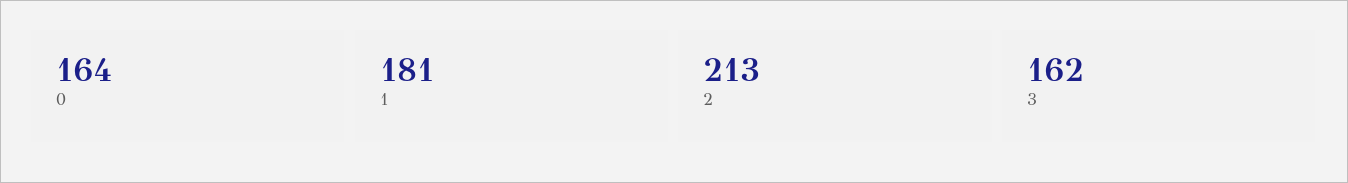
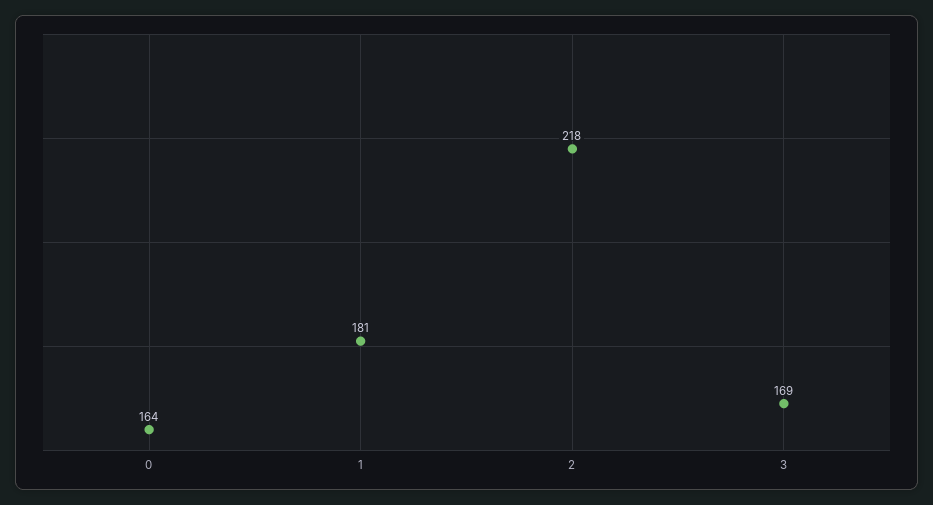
  {
    "0": 164,
    "1": 181,
-   "2": 213,
+   "2": 218,
-   "3": 162
+   "3": 169
  }

